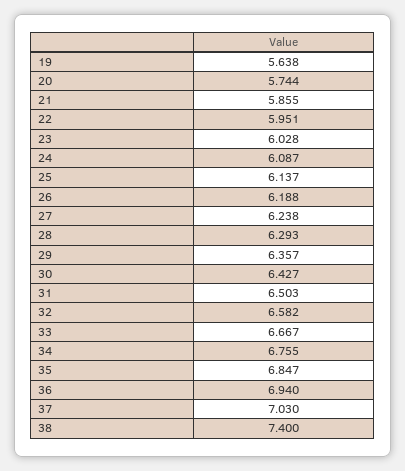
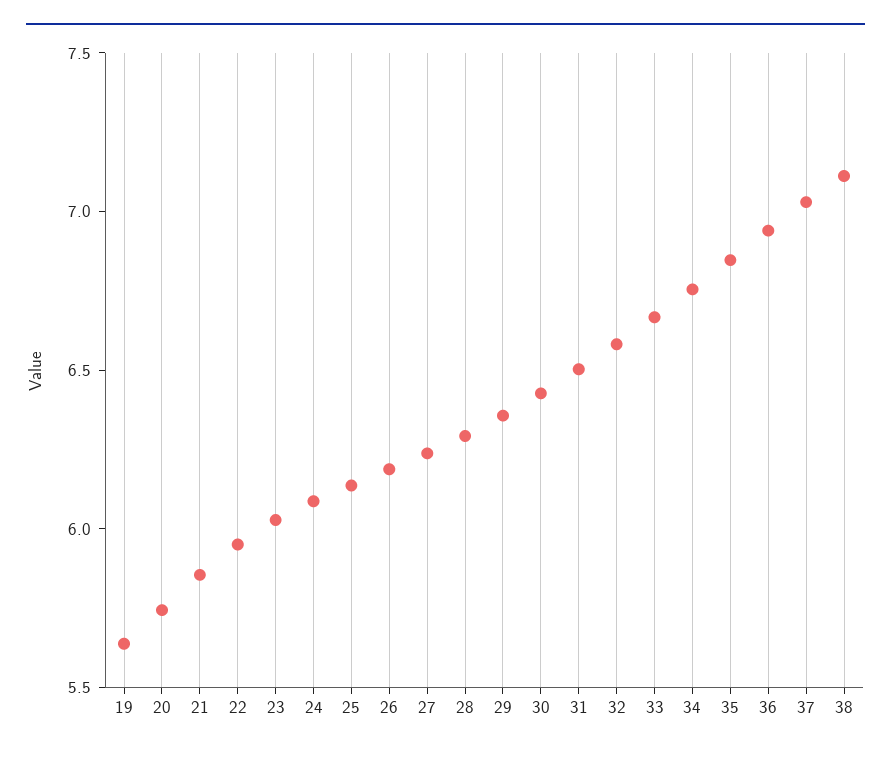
  {
    "19": 5.638,
    "20": 5.744,
    "21": 5.855,
    "22": 5.951,
    "23": 6.028,
    "24": 6.087,
    "25": 6.137,
    "26": 6.188,
    "27": 6.238,
    "28": 6.293,
    "29": 6.357,
    "30": 6.427,
    "31": 6.503,
    "32": 6.582,
    "33": 6.667,
    "34": 6.755,
    "35": 6.847,
    "36": 6.94,
    "37": 7.03,
-   "38": 7.4
+   "38": 7.1
  }

